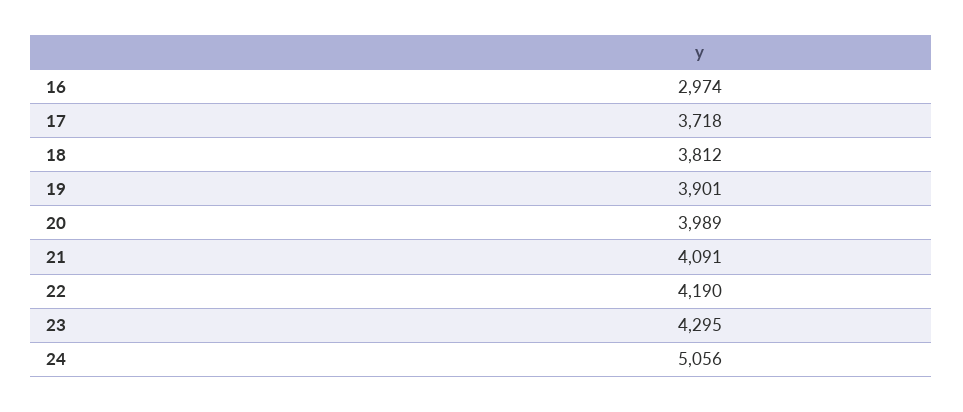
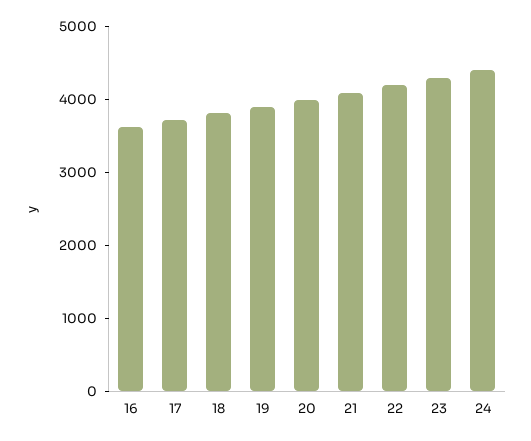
  {
-   "16": 2974,
+   "16": 3600,
    "17": 3718,
    "18": 3812,
    "19": 3901,
    "20": 3989,
    "21": 4091,
    "22": 4190,
    "23": 4295,
-   "24": 5056
+   "24": 4400
  }

